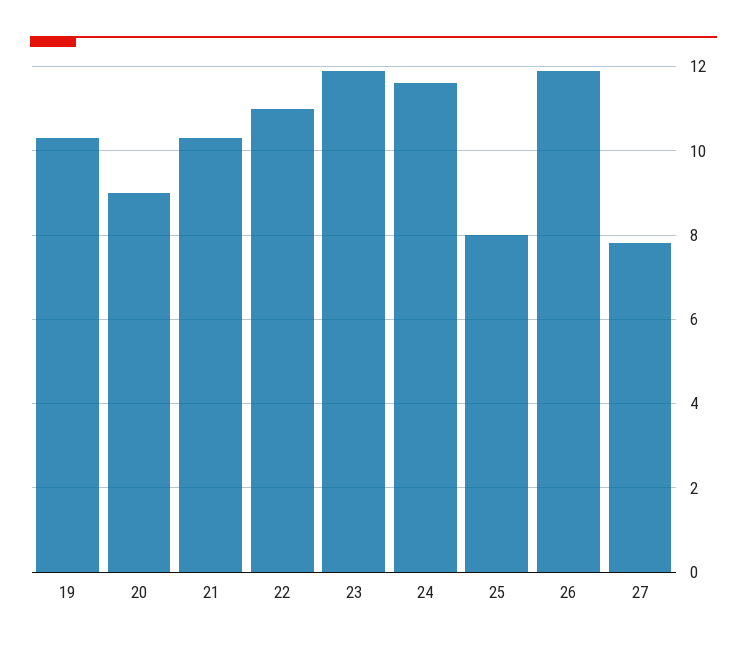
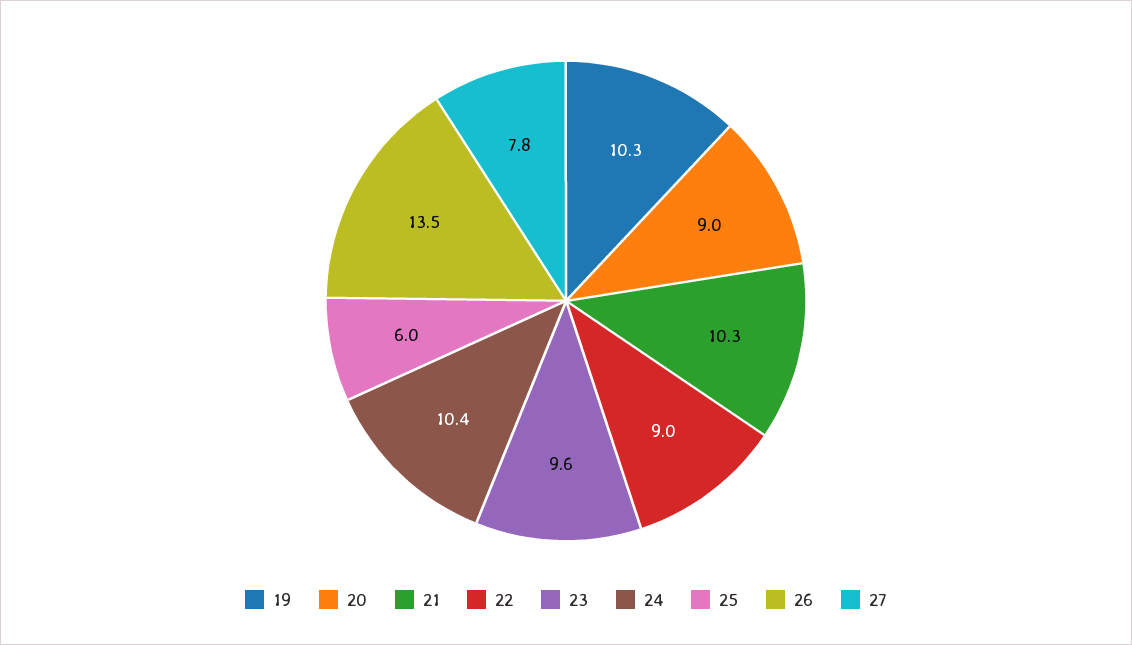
  {
    "19": 10.3,
    "20": 9,
    "21": 10.3,
-   "22": 11,
+   "22": 9,
-   "23": 12,
+   "23": 9.6,
-   "24": 11.5,
+   "24": 10.4,
-   "25": 8,
+   "25": 6,
-   "26": 12,
+   "26": 13.5,
    "27": 7.8
  }

